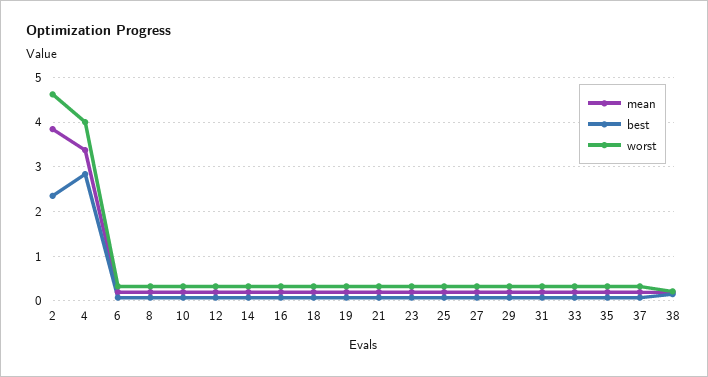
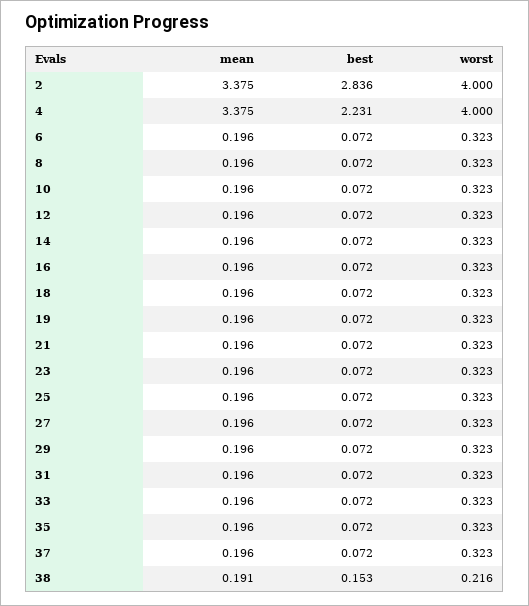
  {
    "mean": {
-     "2": 3.8,
+     "2": 3.375,
      "4": 3.375,
      "6": 0.196,
      "8": 0.196,
      "10": 0.196,
      "12": 0.196,
      "14": 0.196,
      "16": 0.196,
      "18": 0.196,
      "19": 0.196,
      "21": 0.196,
      "23": 0.196,
      "25": 0.196,
      "27": 0.196,
      "29": 0.196,
      "31": 0.196,
      "33": 0.196,
      "35": 0.196,
      "37": 0.196,
      "38": 0.191
    },
    "best": {
-     "2": 2.4,
+     "2": 2.836,
-     "4": 2.8,
+     "4": 2.231,
      "6": 0.072,
      "8": 0.072,
      "10": 0.072,
      "12": 0.072,
      "14": 0.072,
      "16": 0.072,
      "18": 0.072,
      "19": 0.072,
      "21": 0.072,
      "23": 0.072,
      "25": 0.072,
      "27": 0.072,
      "29": 0.072,
      "31": 0.072,
      "33": 0.072,
      "35": 0.072,
      "37": 0.072,
      "38": 0.153
    },
    "worst": {
-     "2": 4.6,
+     "2": 4,
      "4": 4,
      "6": 0.323,
      "8": 0.323,
      "10": 0.323,
      "12": 0.323,
      "14": 0.323,
      "16": 0.323,
      "18": 0.323,
      "19": 0.323,
      "21": 0.323,
      "23": 0.323,
      "25": 0.323,
      "27": 0.323,
      "29": 0.323,
      "31": 0.323,
      "33": 0.323,
      "35": 0.323,
      "37": 0.323,
      "38": 0.216
    }
  }

